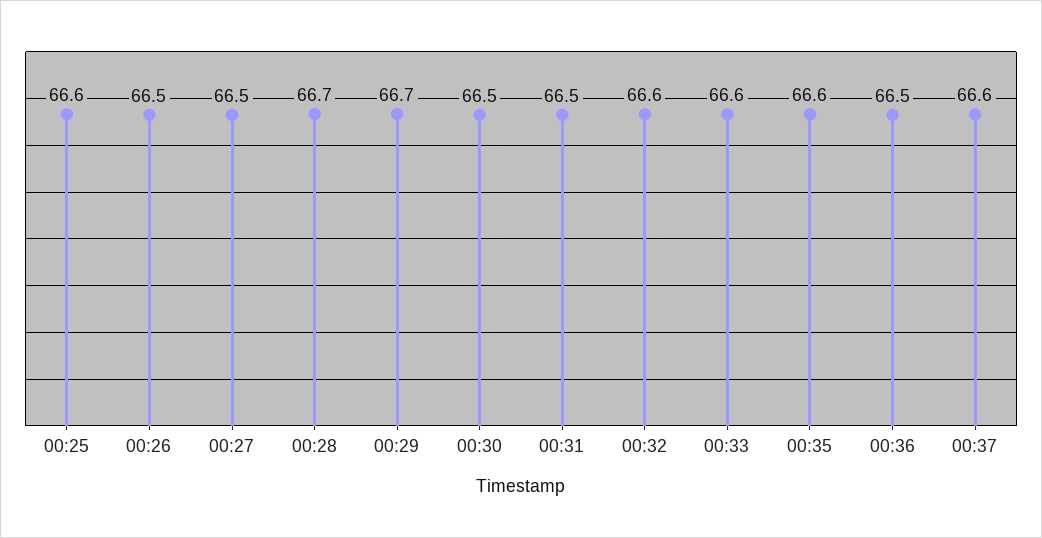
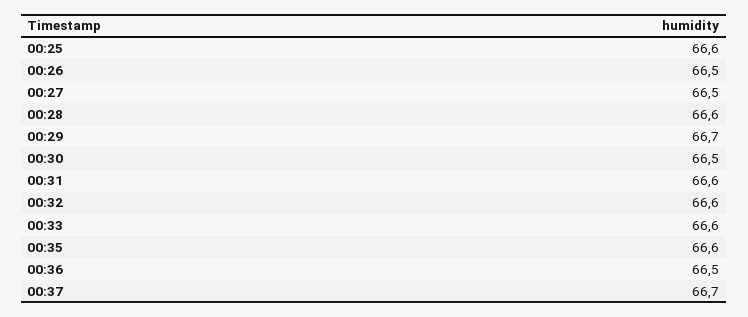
  {
    "00:25": 66.6,
    "00:26": 66.5,
    "00:27": 66.5,
-   "00:28": 66.7,
+   "00:28": 66.6,
    "00:29": 66.7,
    "00:30": 66.5,
-   "00:31": 66.5,
+   "00:31": 66.6,
    "00:32": 66.6,
    "00:33": 66.6,
    "00:35": 66.6,
    "00:36": 66.5,
-   "00:37": 66.6
+   "00:37": 66.7
  }

